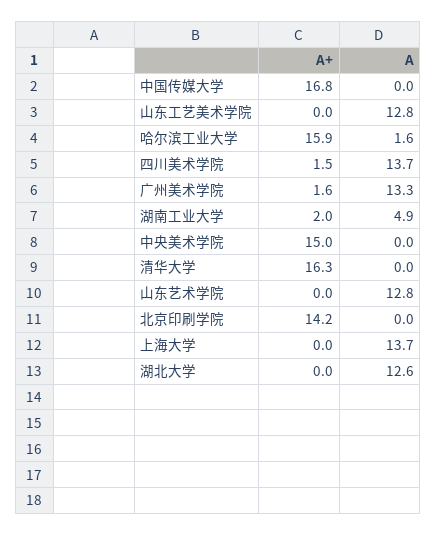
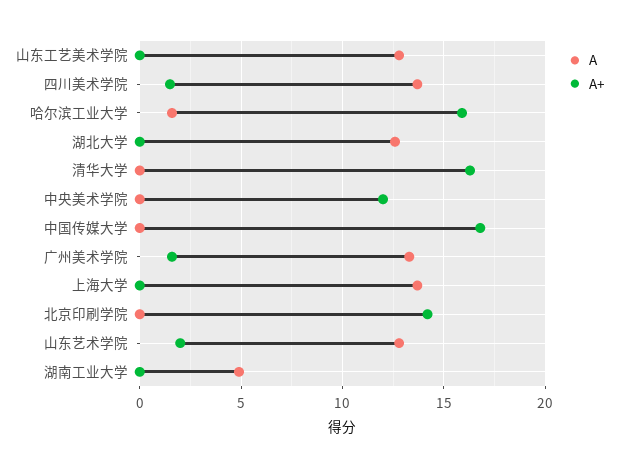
  {
    "A+": {
      "中国传媒大学": 16.8,
      "山东工艺美术学院": 0,
      "哈尔滨工业大学": 15.9,
      "四川美术学院": 1.5,
      "广州美术学院": 1.6,
-     "湖南工业大学": 2,
+     "湖南工业大学": 0,
-     "中央美术学院": 15,
+     "中央美术学院": 12,
      "清华大学": 16.3,
-     "山东艺术学院": 0,
+     "山东艺术学院": 2,
      "北京印刷学院": 14.2,
      "上海大学": 0,
      "湖北大学": 0
    },
    "A": {
      "中国传媒大学": 0,
      "山东工艺美术学院": 12.8,
      "哈尔滨工业大学": 1.6,
      "四川美术学院": 13.7,
      "广州美术学院": 13.3,
      "湖南工业大学": 4.9,
      "中央美术学院": 0,
      "清华大学": 0,
      "山东艺术学院": 12.8,
      "北京印刷学院": 0,
      "上海大学": 13.7,
      "湖北大学": 12.6
    }
  }

